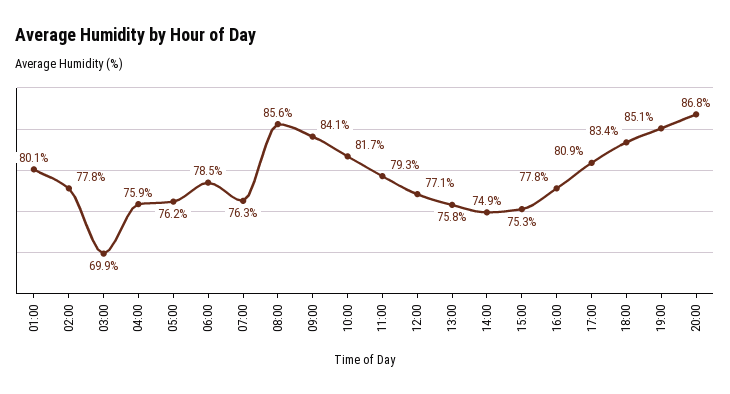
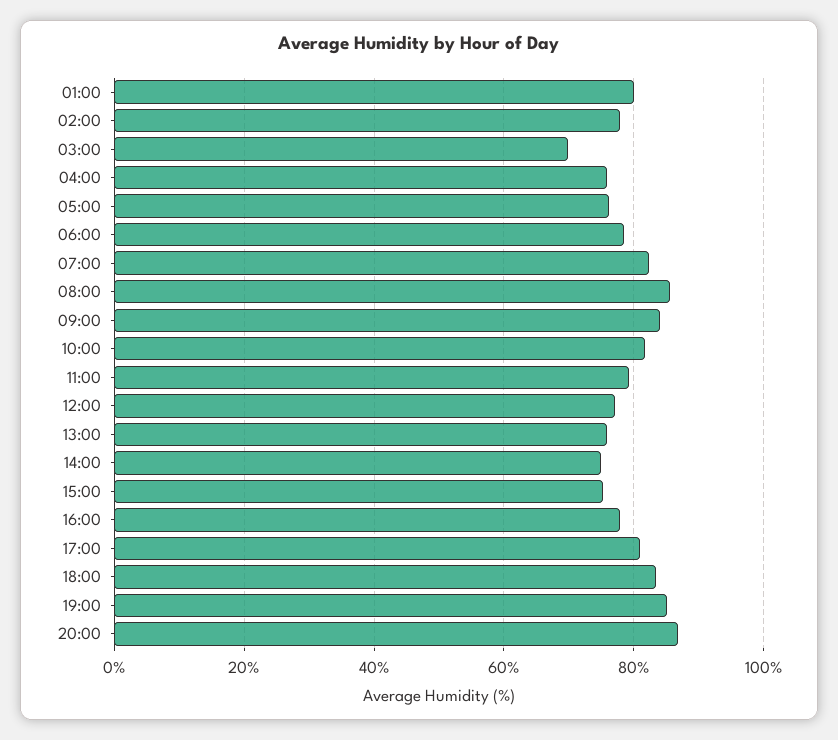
  {
    "01:00": 80.1,
    "02:00": 77.8,
    "03:00": 69.9,
    "04:00": 75.9,
    "05:00": 76.2,
    "06:00": 78.5,
-   "07:00": 76.3,
+   "07:00": 82,
    "08:00": 85.6,
    "09:00": 84.1,
    "10:00": 81.7,
    "11:00": 79.3,
    "12:00": 77.1,
    "13:00": 75.8,
    "14:00": 74.9,
    "15:00": 75.3,
    "16:00": 77.8,
    "17:00": 80.9,
    "18:00": 83.4,
    "19:00": 85.1,
    "20:00": 86.8
  }

